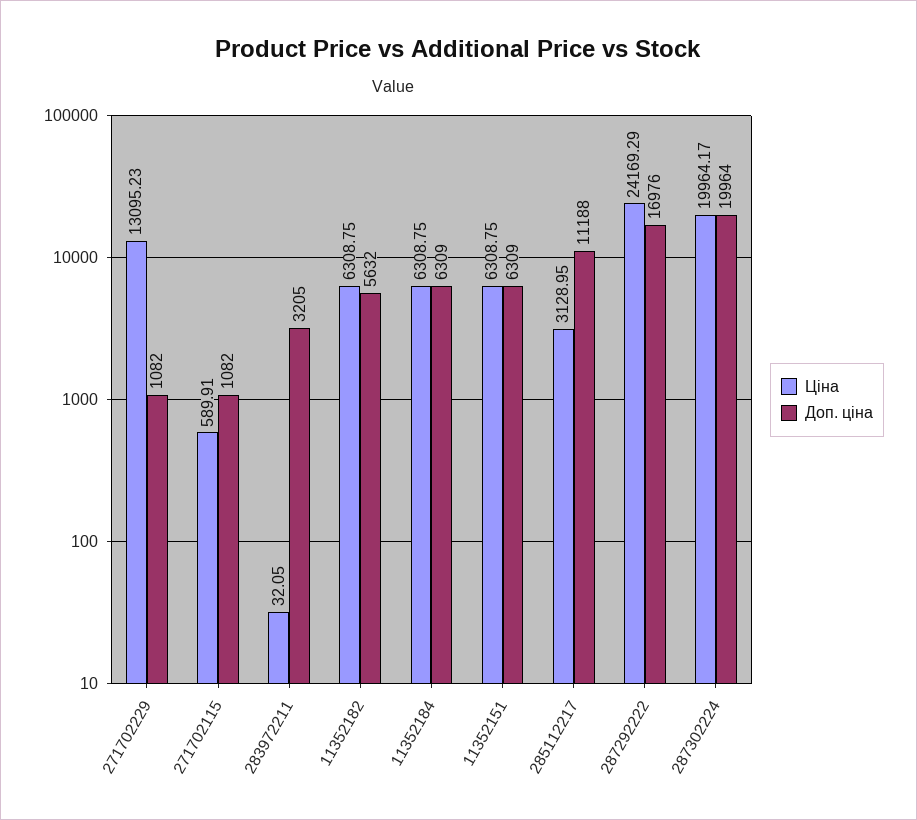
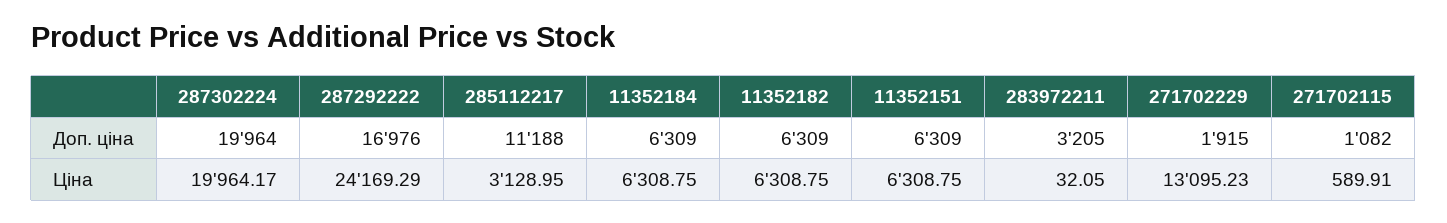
  {
    "Ціна": {
      "271702229": 13095.23,
      "271702115": 589.91,
      "283972211": 32.05,
      "11352182": 6308.75,
      "11352184": 6308.75,
      "11352151": 6308.75,
      "285112217": 3128.95,
      "287292222": 24169.29,
      "287302224": 19964.17
    },
    "Доп. ціна": {
-     "271702229": 1082,
+     "271702229": 1915,
      "271702115": 1082,
      "283972211": 3205,
-     "11352182": 5632,
+     "11352182": 6309,
      "11352184": 6309,
      "11352151": 6309,
      "285112217": 11188,
      "287292222": 16976,
      "287302224": 19964
    }
  }

